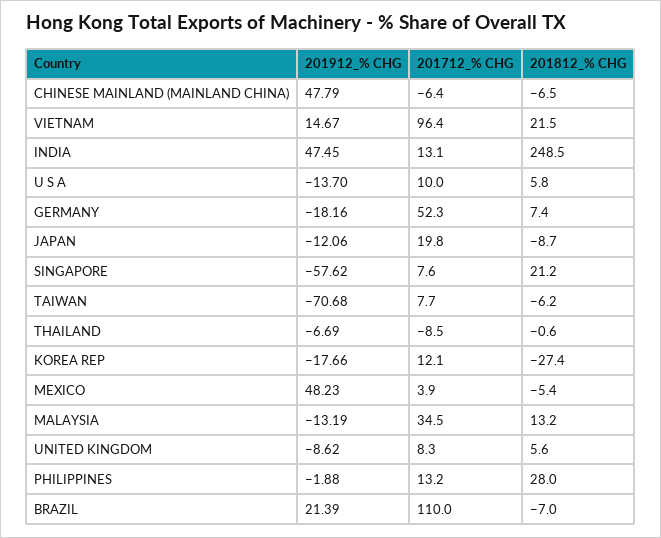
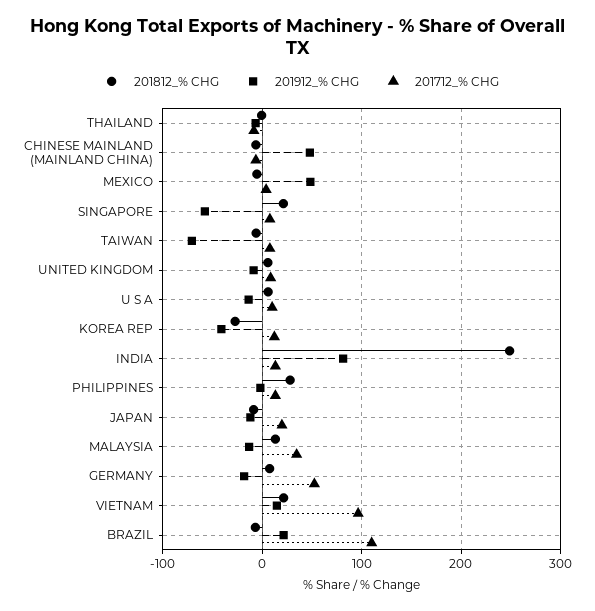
  {
    "201912_% CHG": {
      "CHINESE MAINLAND (MAINLAND CHINA)": 47.79,
      "VIETNAM": 14.67,
-     "INDIA": 47.45,
+     "INDIA": 80,
      "U S A": -13.7,
      "GERMANY": -18.16,
      "JAPAN": -12.06,
      "SINGAPORE": -57.62,
      "TAIWAN": -70.68,
      "THAILAND": -6.69,
-     "KOREA REP": -17.66,
+     "KOREA REP": -40,
      "MEXICO": 48.23,
      "MALAYSIA": -13.19,
      "UNITED KINGDOM": -8.62,
      "PHILIPPINES": -1.88,
      "BRAZIL": 21.39
    },
    "201712_% CHG": {
      "CHINESE MAINLAND (MAINLAND CHINA)": -6.4,
      "VIETNAM": 96.4,
      "INDIA": 13.1,
      "U S A": 10,
      "GERMANY": 52.3,
      "JAPAN": 19.8,
      "SINGAPORE": 7.6,
      "TAIWAN": 7.7,
      "THAILAND": -8.5,
      "KOREA REP": 12.1,
      "MEXICO": 3.9,
      "MALAYSIA": 34.5,
      "UNITED KINGDOM": 8.3,
      "PHILIPPINES": 13.2,
      "BRAZIL": 110
    },
    "201812_% CHG": {
      "CHINESE MAINLAND (MAINLAND CHINA)": -6.5,
      "VIETNAM": 21.5,
      "INDIA": 248.5,
      "U S A": 5.8,
      "GERMANY": 7.4,
      "JAPAN": -8.7,
      "SINGAPORE": 21.2,
      "TAIWAN": -6.2,
      "THAILAND": -0.6,
      "KOREA REP": -27.4,
      "MEXICO": -5.4,
      "MALAYSIA": 13.2,
      "UNITED KINGDOM": 5.6,
      "PHILIPPINES": 28,
      "BRAZIL": -7
    }
  }

